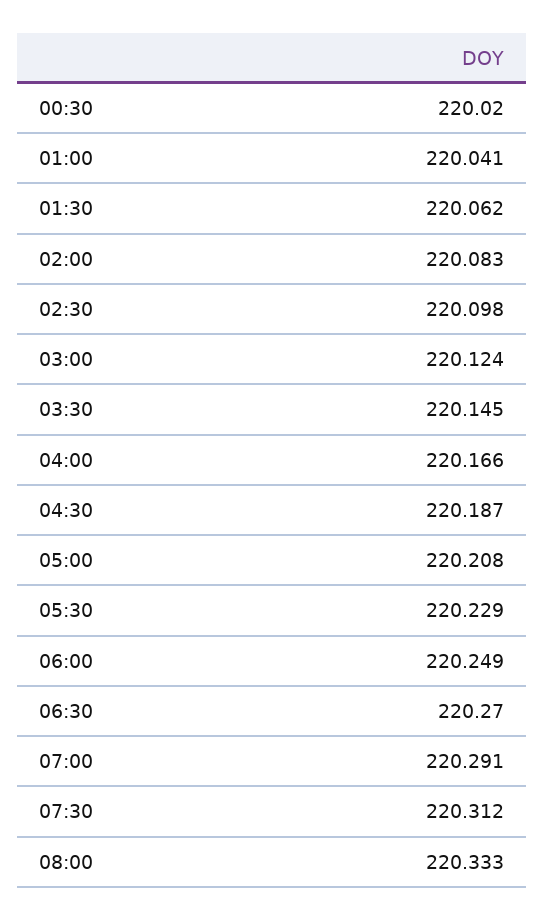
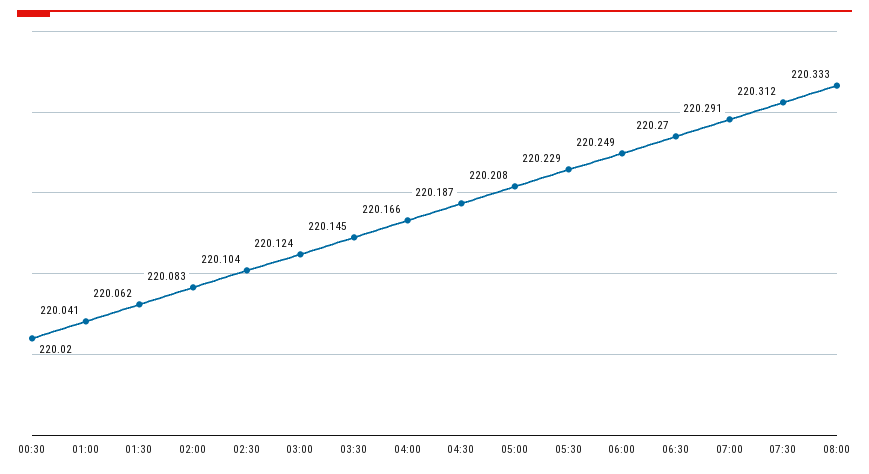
  {
    "00:30": 220.02,
    "01:00": 220.041,
    "01:30": 220.062,
    "02:00": 220.083,
-   "02:30": 220.098,
+   "02:30": 220.104,
    "03:00": 220.124,
    "03:30": 220.145,
    "04:00": 220.166,
    "04:30": 220.187,
    "05:00": 220.208,
    "05:30": 220.229,
    "06:00": 220.249,
    "06:30": 220.27,
    "07:00": 220.291,
    "07:30": 220.312,
    "08:00": 220.333
  }

